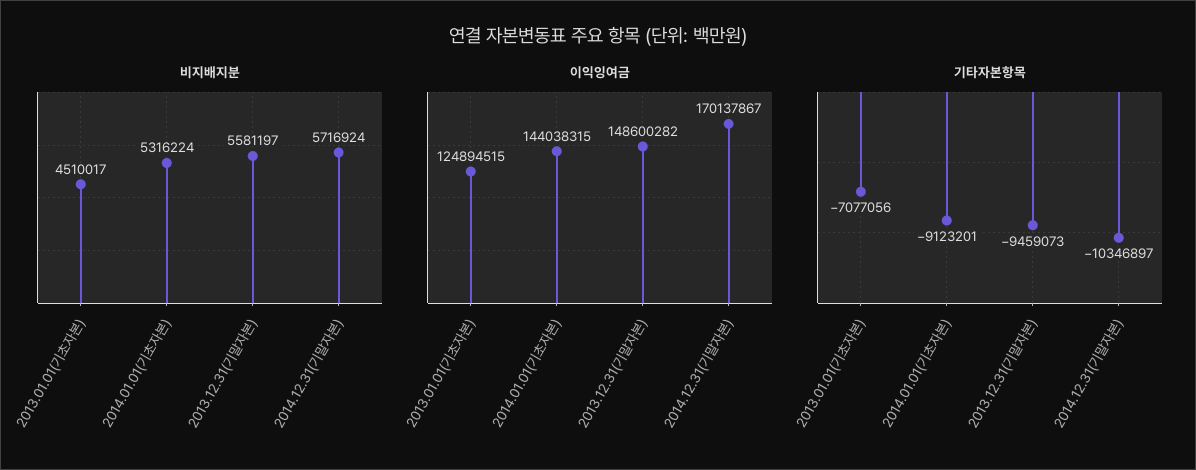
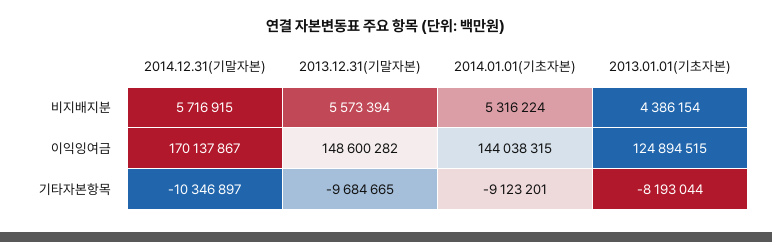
  {
    "비지배지분": {
-     "2013.01.01(기초자본)": 4510017,
+     "2013.01.01(기초자본)": 4386154,
      "2014.01.01(기초자본)": 5316224,
-     "2013.12.31(기말자본)": 5581197,
+     "2013.12.31(기말자본)": 5573394,
-     "2014.12.31(기말자본)": 5716924
+     "2014.12.31(기말자본)": 5716915
    },
    "이익잉여금": {
      "2013.01.01(기초자본)": 124894515,
      "2014.01.01(기초자본)": 144038315,
      "2013.12.31(기말자본)": 148600282,
      "2014.12.31(기말자본)": 170137867
    },
    "기타자본항목": {
-     "2013.01.01(기초자본)": -7077056,
+     "2013.01.01(기초자본)": -8193044,
      "2014.01.01(기초자본)": -9123201,
-     "2013.12.31(기말자본)": -9459073,
+     "2013.12.31(기말자본)": -9684665,
      "2014.12.31(기말자본)": -10346897
    }
  }

